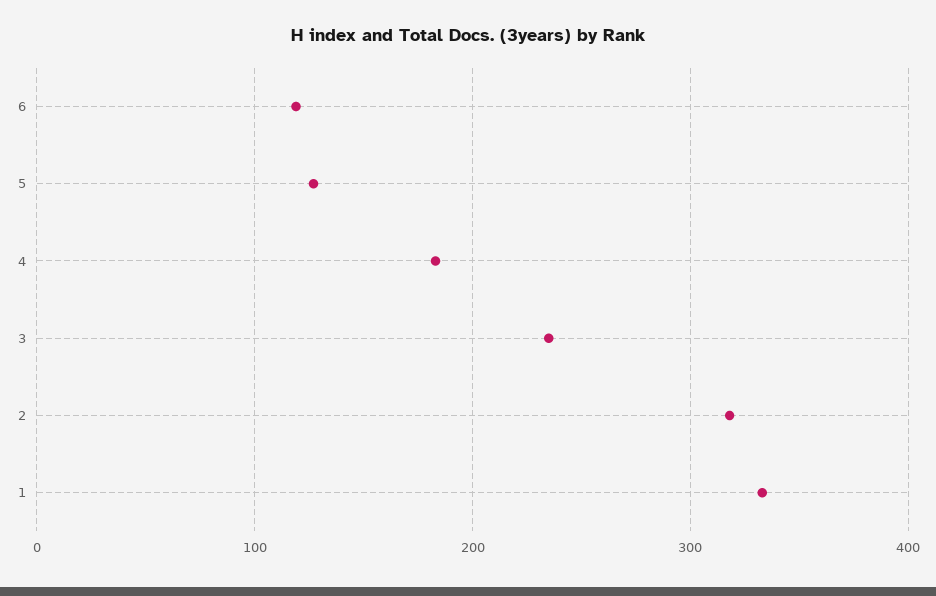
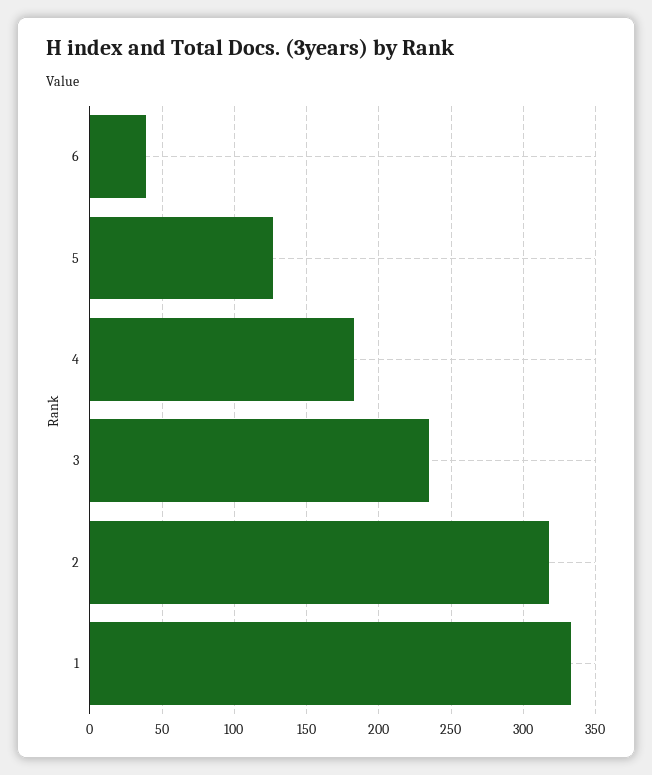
  {
-   "6": 120,
+   "6": 40,
    "5": 125,
    "4": 185,
    "3": 235,
    "2": 320,
    "1": 335
  }

